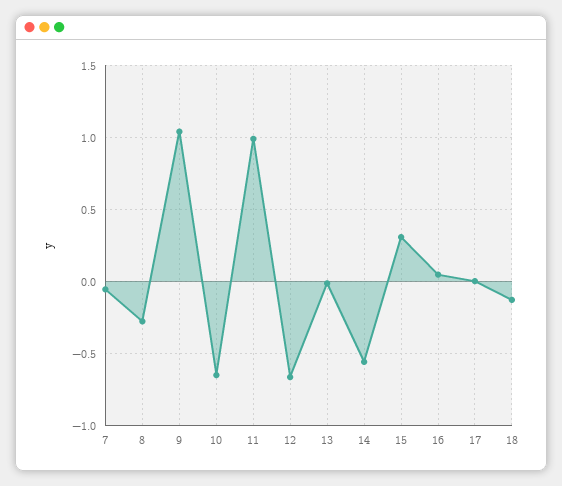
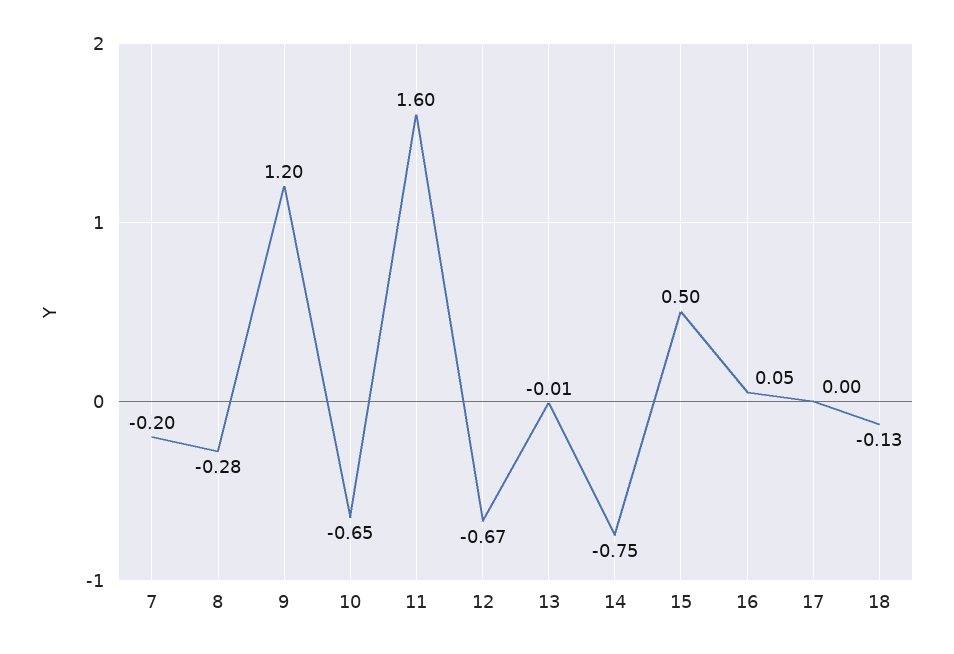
  {
-   "7": -0.05,
+   "7": -0.2,
    "8": -0.28,
-   "9": 1.05,
+   "9": 1.2,
    "10": -0.65,
-   "11": 1,
+   "11": 1.6,
    "12": -0.67,
    "13": -0.01,
-   "14": -0.55,
+   "14": -0.75,
-   "15": 0.3,
+   "15": 0.5,
    "16": 0.05,
    "17": 0,
    "18": -0.13
  }

